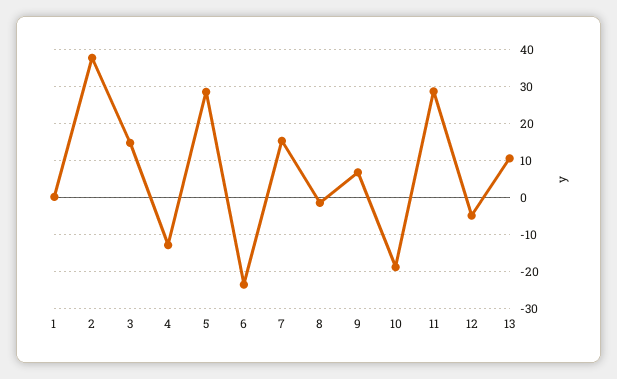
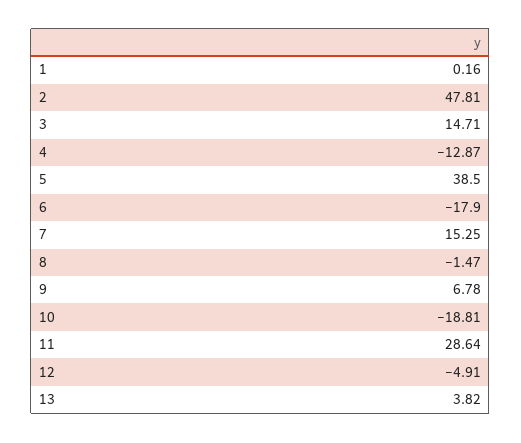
  {
    "1": 0.16,
-   "2": 38,
+   "2": 47.81,
    "3": 14.71,
    "4": -12.87,
-   "5": 28,
+   "5": 38.5,
-   "6": -24,
+   "6": -17.9,
    "7": 15.25,
    "8": -1.47,
    "9": 6.78,
    "10": -18.81,
    "11": 28.64,
    "12": -4.91,
-   "13": 10
+   "13": 3.82
  }

